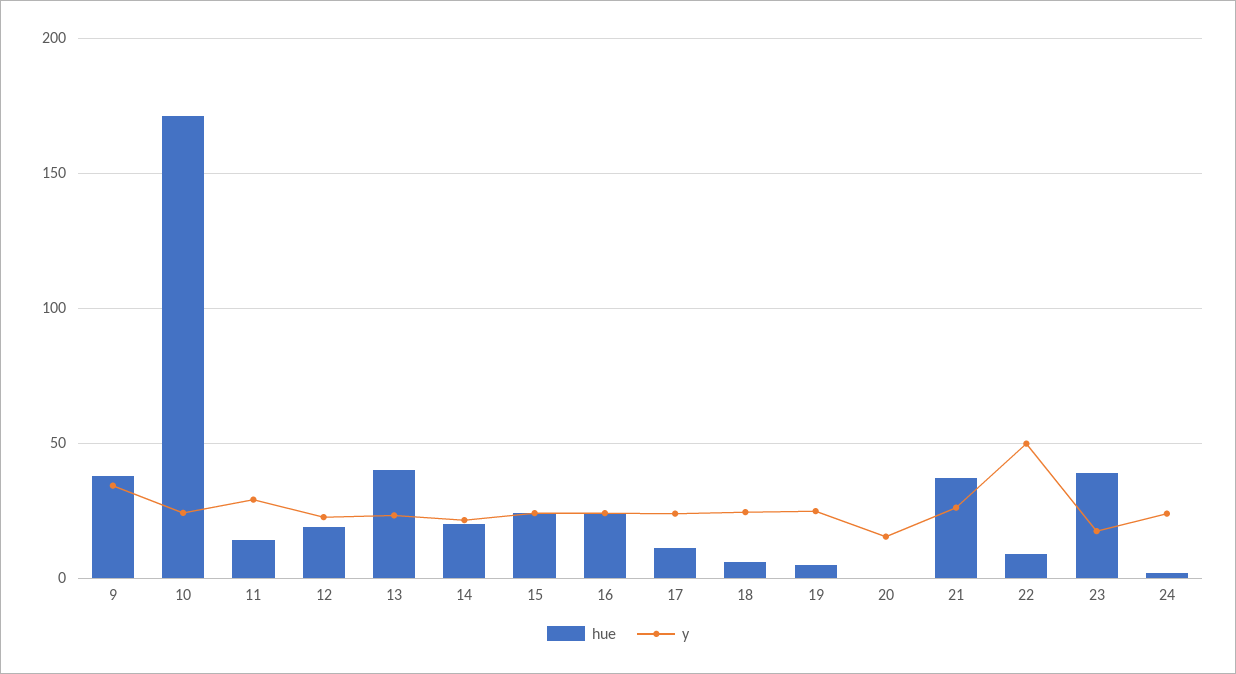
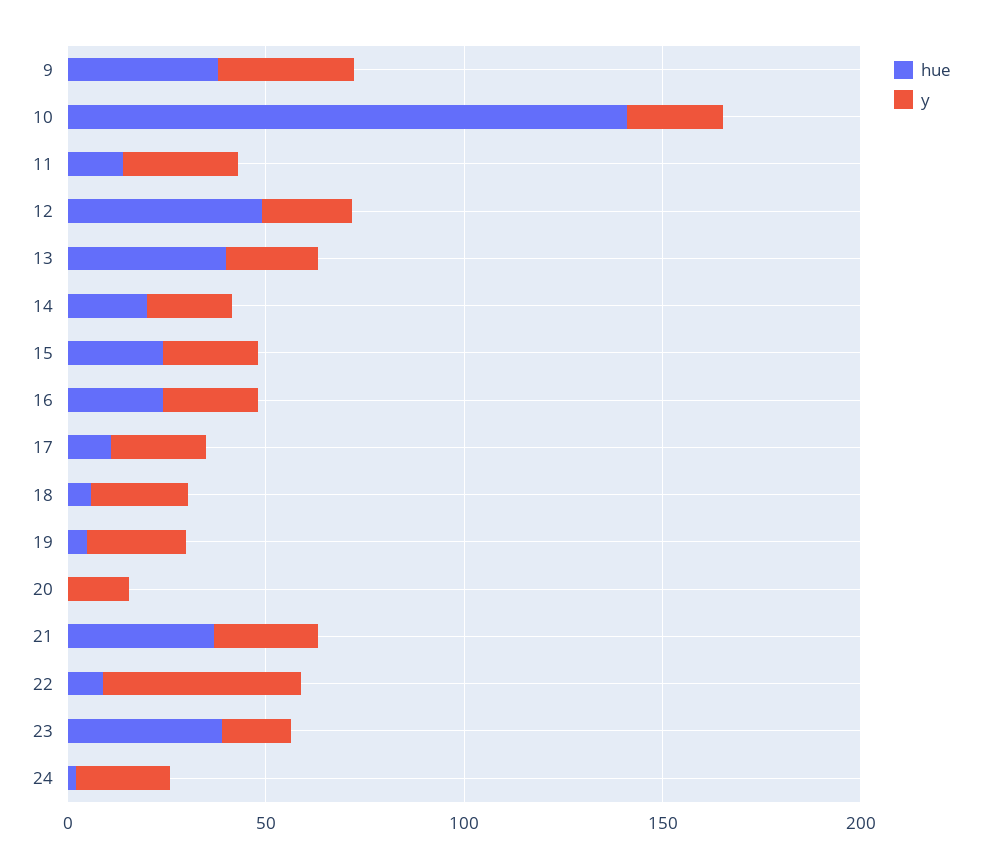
  {
    "hue": {
      "9": 40,
-     "10": 170,
+     "10": 140,
      "11": 15,
-     "12": 20,
+     "12": 50,
      "13": 40,
      "14": 20,
      "15": 25,
      "16": 25,
      "17": 10,
      "18": 5,
      "19": 5,
      "20": 0,
      "21": 35,
      "22": 10,
      "23": 40,
      "24": 0
    },
    "y": {
      "9": 35,
      "10": 25,
      "11": 30,
      "12": 25,
      "13": 25,
      "14": 20,
      "15": 25,
      "16": 25,
      "17": 25,
      "18": 25,
      "19": 25,
      "20": 15,
      "21": 25,
      "22": 50,
      "23": 15,
      "24": 25
    }
  }

